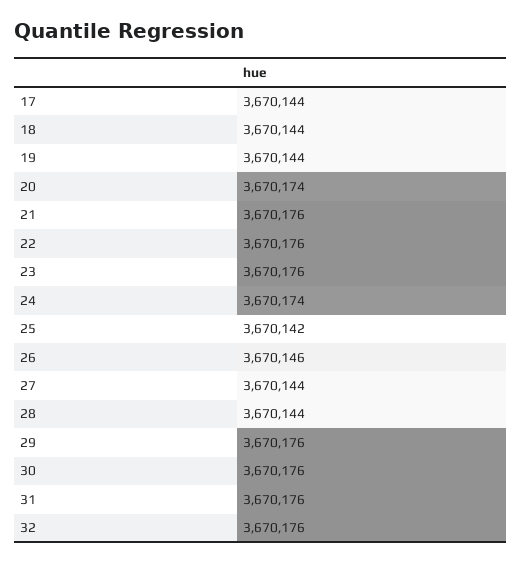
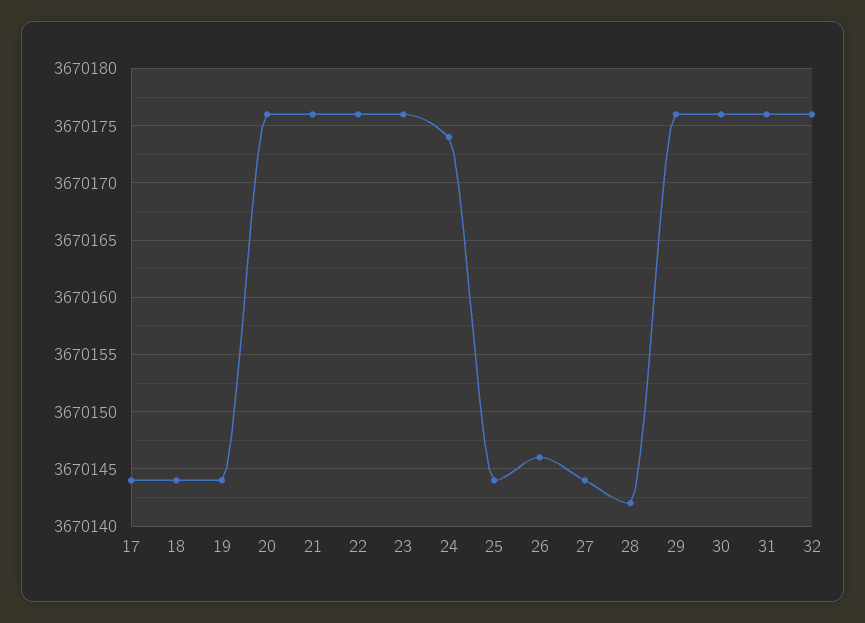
  {
    "17": 3670144,
    "18": 3670144,
    "19": 3670144,
-   "20": 3670174,
+   "20": 3670176,
    "21": 3670176,
    "22": 3670176,
    "23": 3670176,
    "24": 3670174,
-   "25": 3670142,
+   "25": 3670144,
    "26": 3670146,
    "27": 3670144,
-   "28": 3670144,
+   "28": 3670142,
    "29": 3670176,
    "30": 3670176,
    "31": 3670176,
    "32": 3670176
  }

